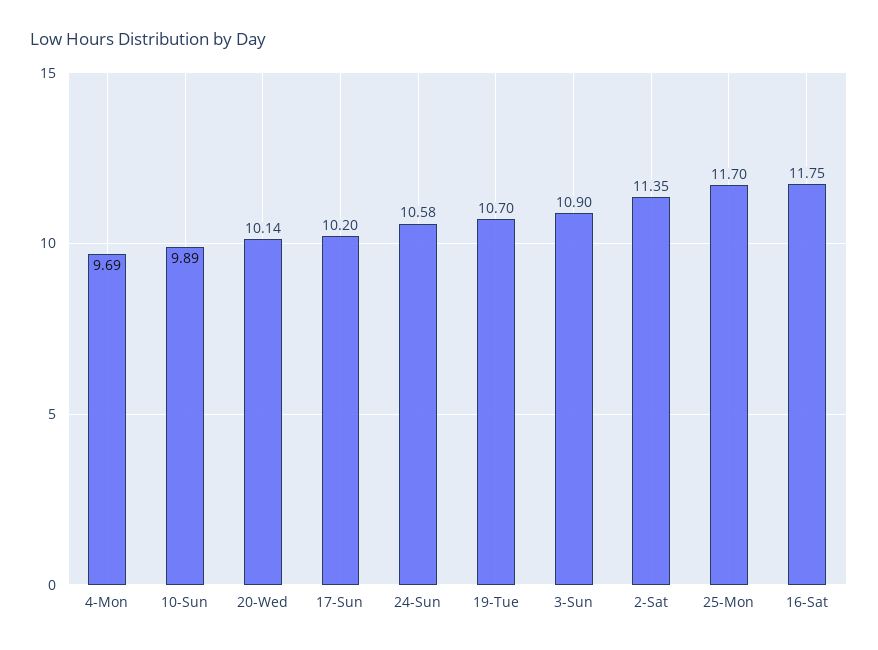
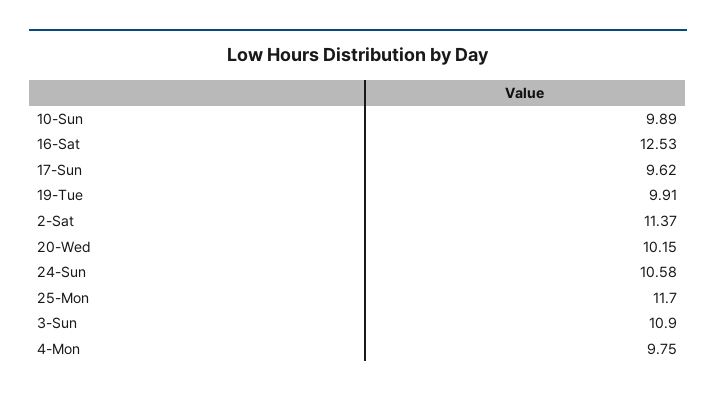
  {
-   "4-Mon": 9.69,
+   "4-Mon": 9.75,
    "10-Sun": 9.89,
-   "20-Wed": 10.14,
+   "20-Wed": 10.15,
-   "17-Sun": 10.2,
+   "17-Sun": 9.62,
    "24-Sun": 10.58,
-   "19-Tue": 10.7,
+   "19-Tue": 9.91,
    "3-Sun": 10.9,
-   "2-Sat": 11.35,
+   "2-Sat": 11.37,
    "25-Mon": 11.7,
-   "16-Sat": 11.75
+   "16-Sat": 12.53
  }

